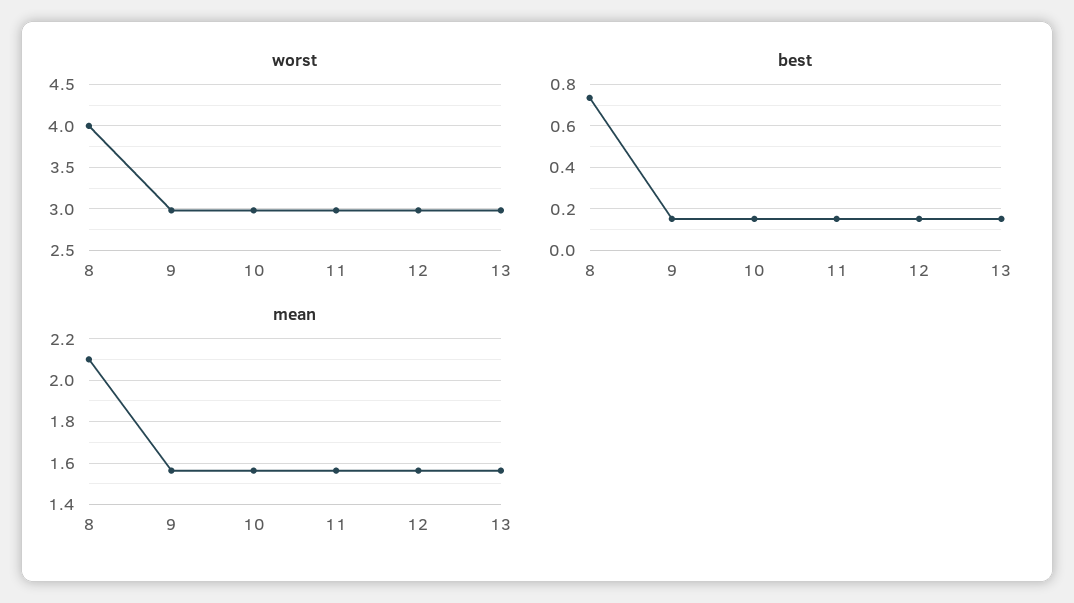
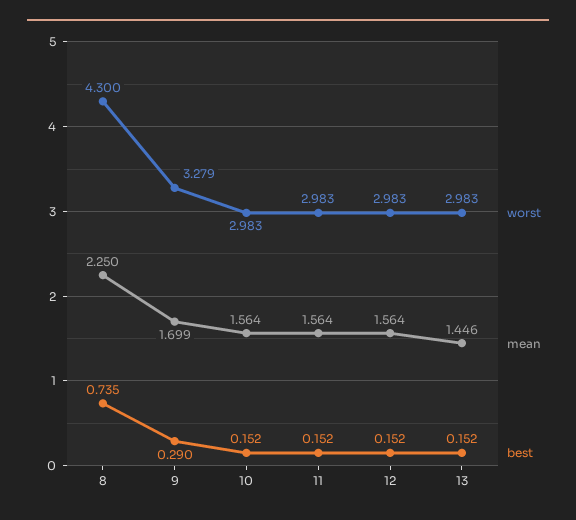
  {
    "worst": {
-     "8": 4,
+     "8": 4.3,
-     "9": 3,
+     "9": 3.279,
      "10": 2.983,
      "11": 2.983,
      "12": 2.983,
      "13": 2.983
    },
    "best": {
      "8": 0.735,
-     "9": 0.15,
+     "9": 0.29,
      "10": 0.152,
      "11": 0.152,
      "12": 0.152,
      "13": 0.152
    },
    "mean": {
-     "8": 2.1,
+     "8": 2.25,
-     "9": 1.55,
+     "9": 1.699,
      "10": 1.564,
      "11": 1.564,
      "12": 1.564,
-     "13": 1.55
+     "13": 1.446
    }
  }

